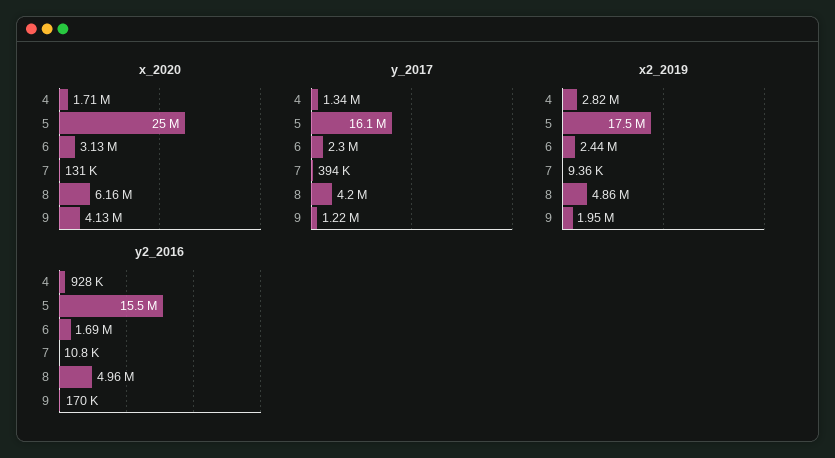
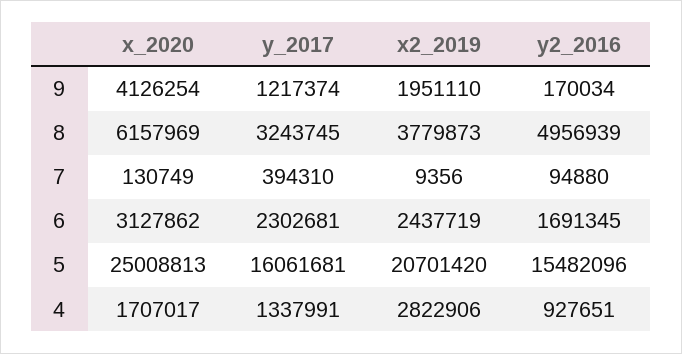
  {
    "x_2020": {
      "4": 1707017,
      "5": 25008813,
      "6": 3127862,
      "7": 130749,
      "8": 6157969,
      "9": 4126254
    },
    "y_2017": {
      "4": 1337991,
      "5": 16061681,
      "6": 2302681,
      "7": 394310,
-     "8": 4200000,
+     "8": 3243745,
      "9": 1217374
    },
    "x2_2019": {
      "4": 2822906,
-     "5": 17500000,
+     "5": 20701420,
      "6": 2437719,
      "7": 9356,
-     "8": 4860000,
+     "8": 3779873,
      "9": 1951110
    },
    "y2_2016": {
      "4": 927651,
      "5": 15482096,
      "6": 1691345,
-     "7": 10800,
+     "7": 94880,
      "8": 4956939,
      "9": 170034
    }
  }

